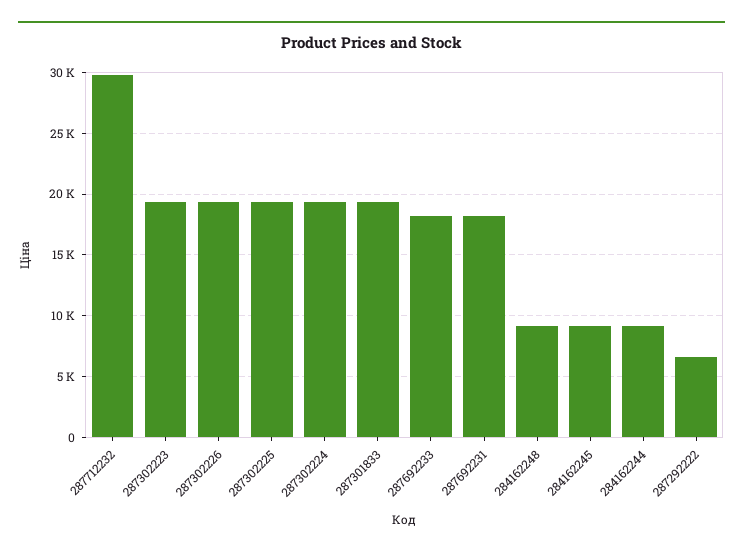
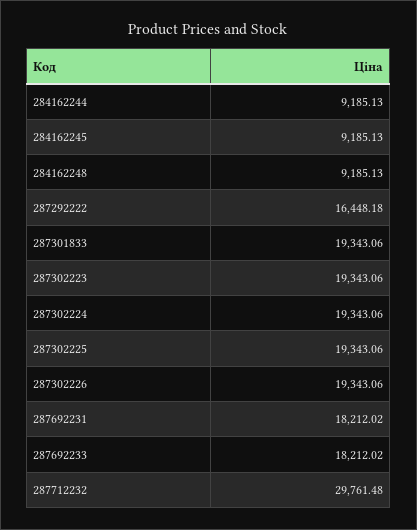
  {
    "287712232": 29761.48,
    "287302223": 19343.06,
    "287302226": 19343.06,
    "287302225": 19343.06,
    "287302224": 19343.06,
    "287301833": 19343.06,
    "287692233": 18212.02,
    "287692231": 18212.02,
    "284162248": 9185.13,
    "284162245": 9185.13,
    "284162244": 9185.13,
-   "287292222": 6500
+   "287292222": 16448.18
  }

